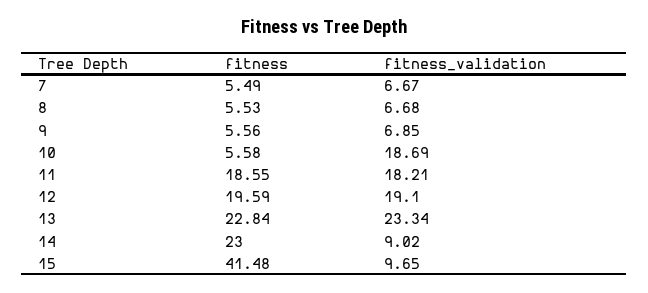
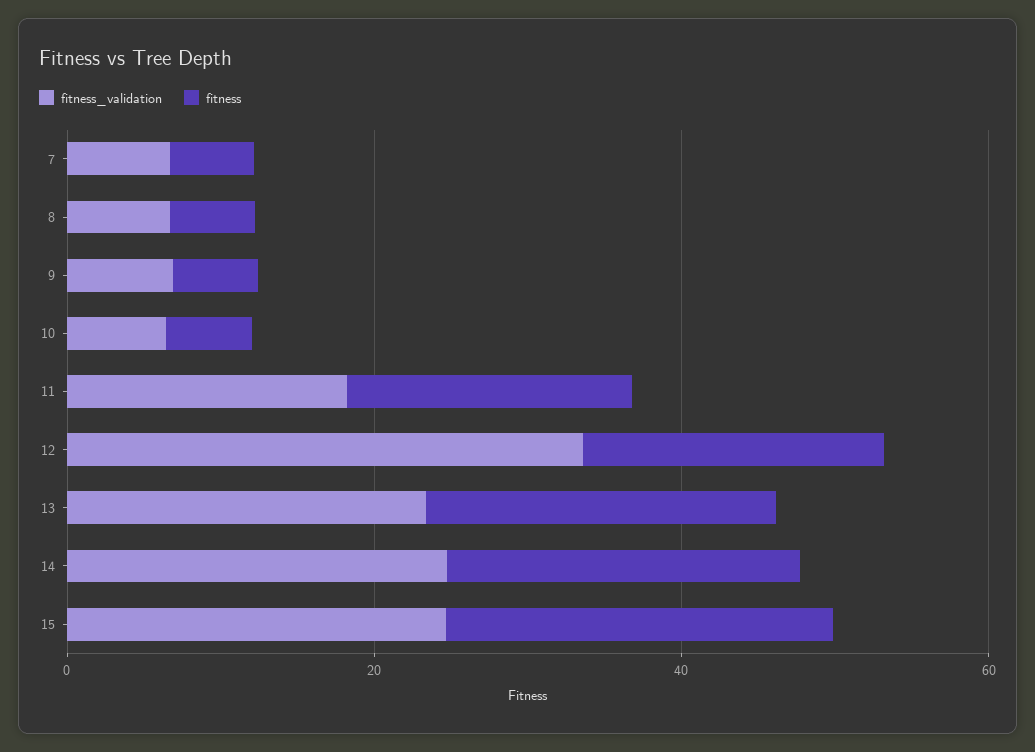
  {
    "fitness": {
      "7": 5.49,
      "8": 5.53,
      "9": 5.56,
      "10": 5.58,
      "11": 18.55,
      "12": 19.59,
      "13": 22.84,
      "14": 23,
-     "15": 41.48
+     "15": 25
    },
    "fitness_validation": {
      "7": 6.67,
      "8": 6.68,
      "9": 6.85,
-     "10": 18.69,
+     "10": 5,
      "11": 18.21,
-     "12": 19.1,
+     "12": 35,
      "13": 23.34,
-     "14": 9.02,
+     "14": 25,
-     "15": 9.65
+     "15": 25
    }
  }

